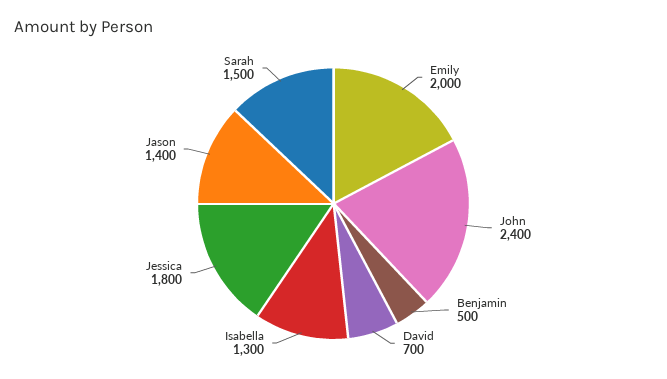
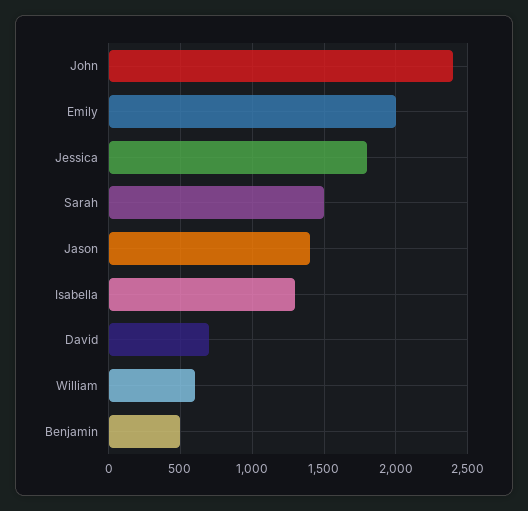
  {
    "Emily": 2000,
    "John": 2400,
    "Benjamin": 500,
    "David": 700,
    "Isabella": 1300,
    "Jessica": 1800,
    "Jason": 1400,
-   "Sarah": 1500
+   "Sarah": 1500,
+   "William": 600
  }

